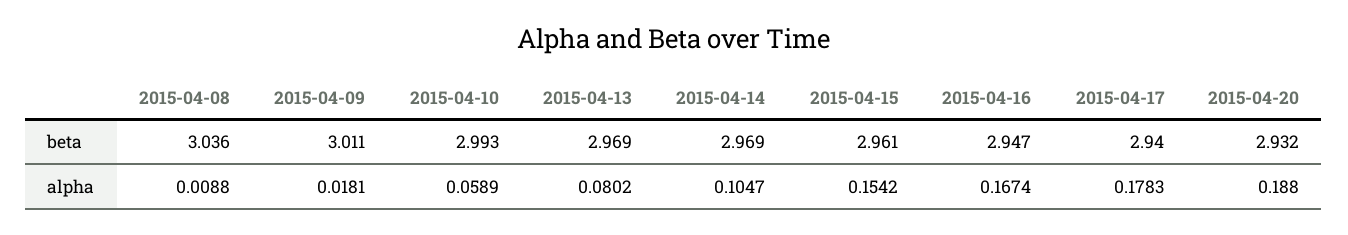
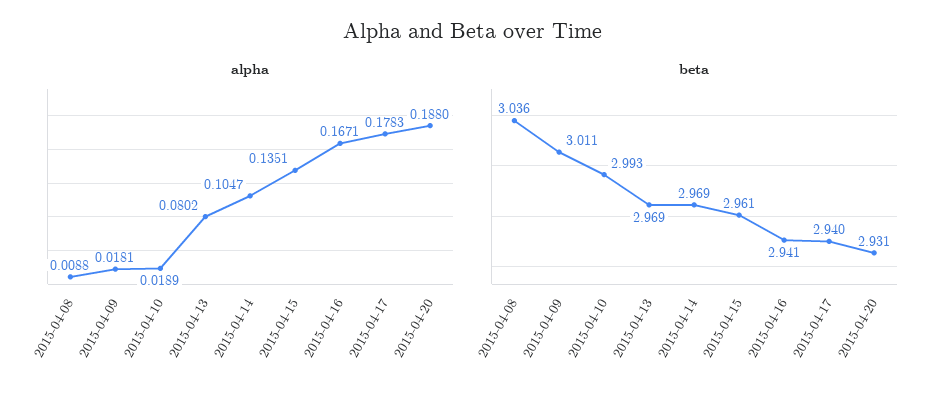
  {
    "beta": {
      "2015-04-08": 3.036,
      "2015-04-09": 3.011,
      "2015-04-10": 2.993,
      "2015-04-13": 2.969,
      "2015-04-14": 2.969,
      "2015-04-15": 2.961,
-     "2015-04-16": 2.947,
+     "2015-04-16": 2.941,
      "2015-04-17": 2.94,
-     "2015-04-20": 2.932
+     "2015-04-20": 2.931
    },
    "alpha": {
      "2015-04-08": 0.0088,
      "2015-04-09": 0.0181,
-     "2015-04-10": 0.0589,
+     "2015-04-10": 0.0189,
      "2015-04-13": 0.0802,
      "2015-04-14": 0.1047,
-     "2015-04-15": 0.1542,
+     "2015-04-15": 0.1351,
-     "2015-04-16": 0.1674,
+     "2015-04-16": 0.1671,
      "2015-04-17": 0.1783,
      "2015-04-20": 0.188
    }
  }

